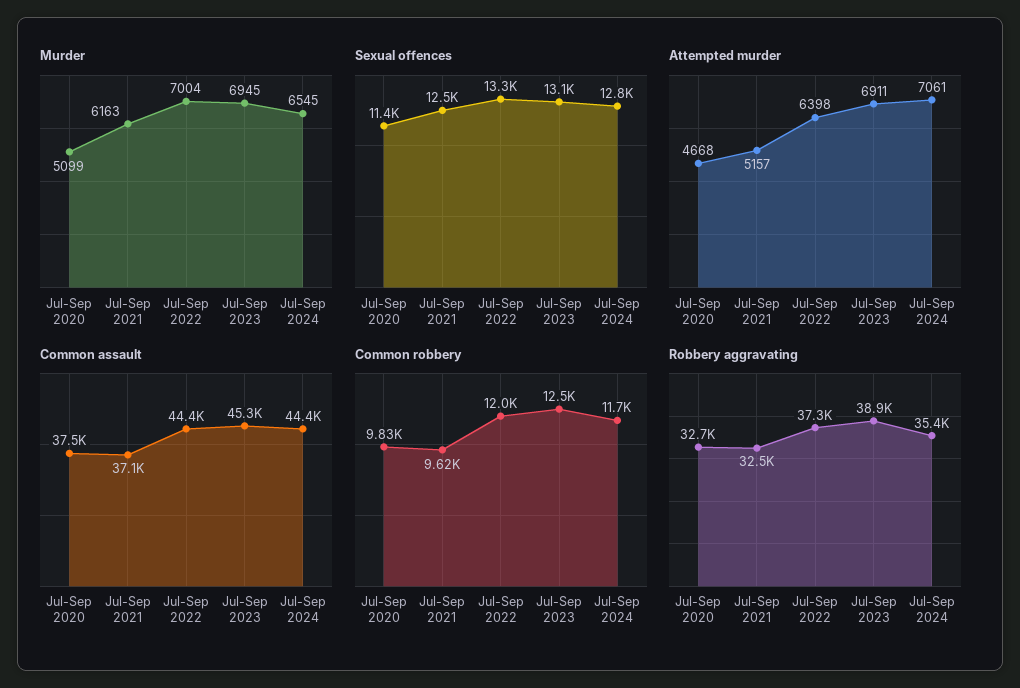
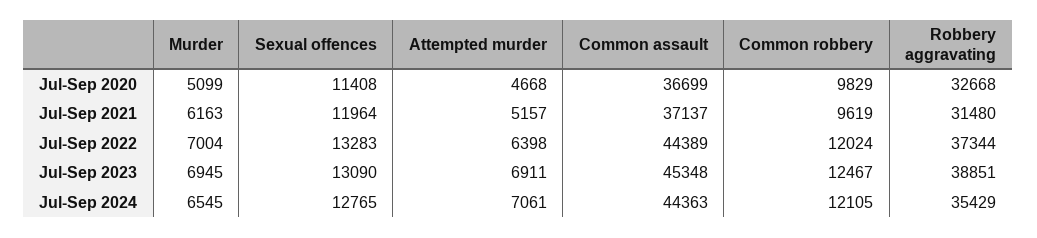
  {
    "Murder": {
      "Jul-Sep 2020": 5099,
      "Jul-Sep 2021": 6163,
      "Jul-Sep 2022": 7004,
      "Jul-Sep 2023": 6945,
      "Jul-Sep 2024": 6545
    },
    "Sexual offences": {
      "Jul-Sep 2020": 11408,
-     "Jul-Sep 2021": 12500,
+     "Jul-Sep 2021": 11964,
      "Jul-Sep 2022": 13283,
      "Jul-Sep 2023": 13090,
      "Jul-Sep 2024": 12765
    },
    "Attempted murder": {
      "Jul-Sep 2020": 4668,
      "Jul-Sep 2021": 5157,
      "Jul-Sep 2022": 6398,
      "Jul-Sep 2023": 6911,
      "Jul-Sep 2024": 7061
    },
    "Common assault": {
-     "Jul-Sep 2020": 37500,
+     "Jul-Sep 2020": 36699,
      "Jul-Sep 2021": 37137,
      "Jul-Sep 2022": 44389,
      "Jul-Sep 2023": 45348,
      "Jul-Sep 2024": 44363
    },
    "Common robbery": {
      "Jul-Sep 2020": 9829,
      "Jul-Sep 2021": 9619,
      "Jul-Sep 2022": 12024,
      "Jul-Sep 2023": 12467,
-     "Jul-Sep 2024": 11700
+     "Jul-Sep 2024": 12105
    },
    "Robbery aggravating": {
      "Jul-Sep 2020": 32668,
-     "Jul-Sep 2021": 32500,
+     "Jul-Sep 2021": 31480,
      "Jul-Sep 2022": 37344,
      "Jul-Sep 2023": 38851,
      "Jul-Sep 2024": 35429
    }
  }

